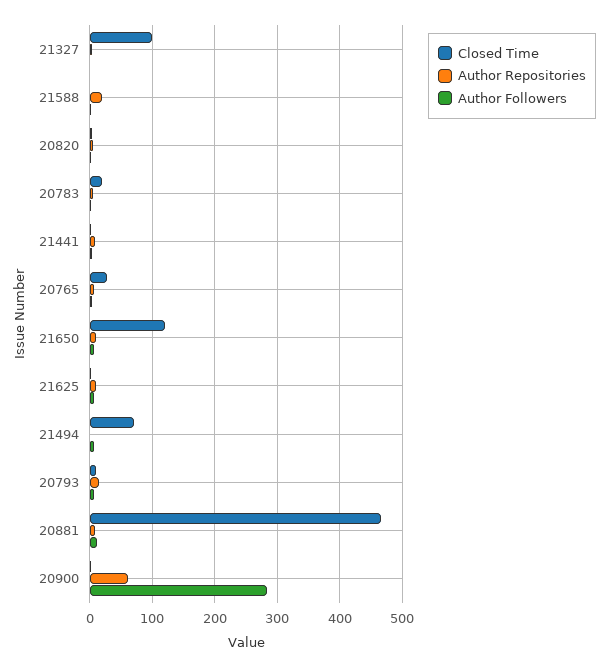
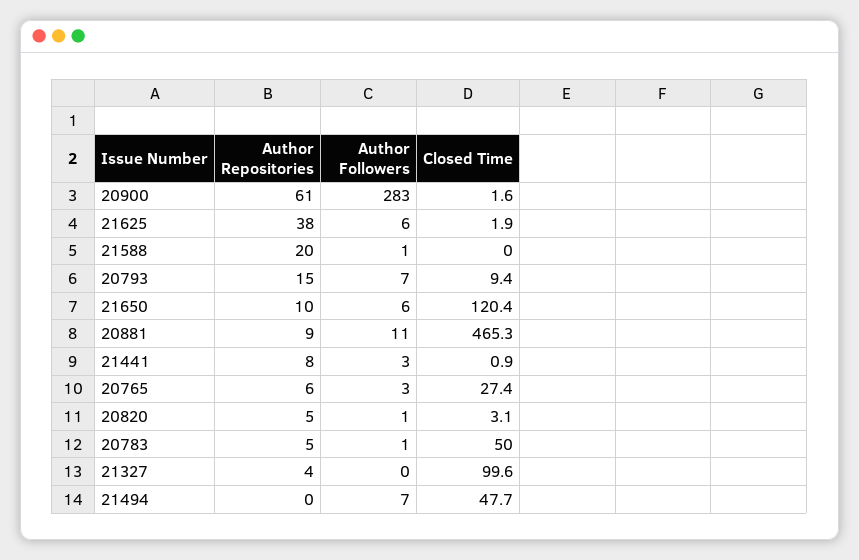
  {
    "Closed Time": {
      "21327": 99.6,
      "21588": 0,
      "20820": 3.1,
-     "20783": 20,
+     "20783": 50,
      "21441": 0.9,
      "20765": 27.4,
      "21650": 120.4,
      "21625": 1.9,
-     "21494": 70,
+     "21494": 47.7,
      "20793": 9.4,
      "20881": 465.3,
      "20900": 1.6
    },
    "Author Repositories": {
      "21327": 4,
      "21588": 20,
      "20820": 5,
      "20783": 5,
      "21441": 8,
      "20765": 6,
      "21650": 10,
-     "21625": 10,
+     "21625": 38,
      "21494": 0,
      "20793": 15,
      "20881": 9,
      "20900": 61
    },
    "Author Followers": {
      "21327": 0,
      "21588": 1,
      "20820": 1,
      "20783": 1,
      "21441": 3,
      "20765": 3,
      "21650": 6,
      "21625": 6,
      "21494": 7,
      "20793": 7,
      "20881": 11,
      "20900": 283
    }
  }

